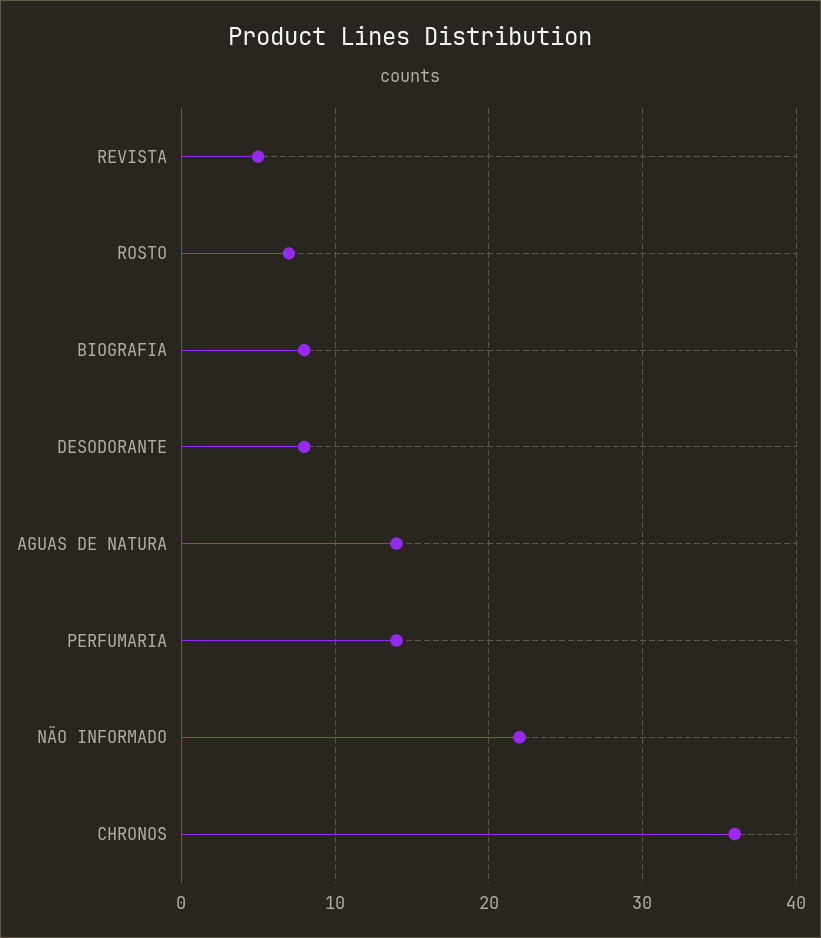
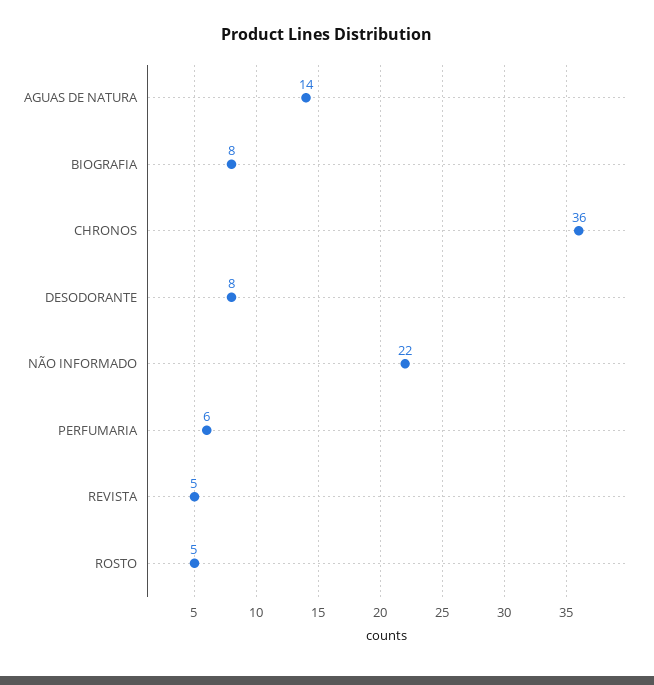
  {
    "REVISTA": 5,
-   "ROSTO": 7,
+   "ROSTO": 5,
    "BIOGRAFIA": 8,
    "DESODORANTE": 8,
    "AGUAS DE NATURA": 14,
-   "PERFUMARIA": 14,
+   "PERFUMARIA": 6,
    "NÃO INFORMADO": 22,
    "CHRONOS": 36
  }

